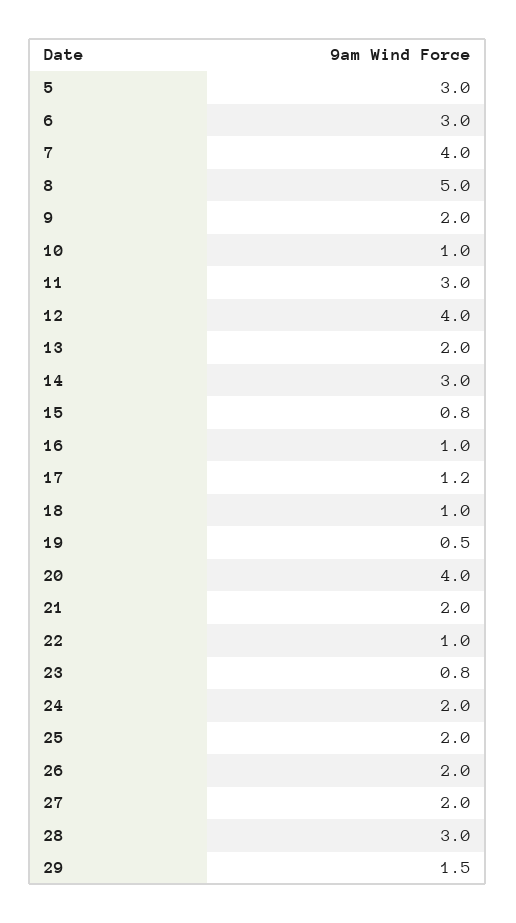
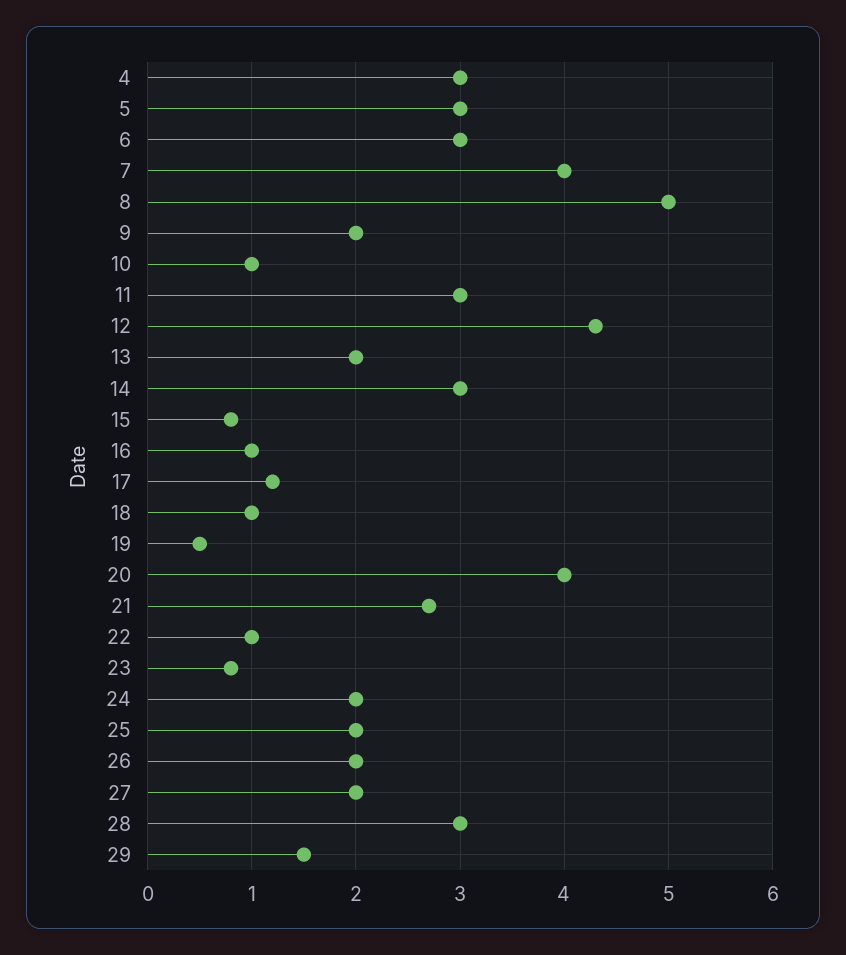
  {
    "5": 3,
    "6": 3,
    "7": 4,
    "8": 5,
    "9": 2,
    "10": 1,
    "11": 3,
-   "12": 4,
+   "12": 4.3,
    "13": 2,
    "14": 3,
    "15": 0.8,
    "16": 1,
    "17": 1.2,
    "18": 1,
    "19": 0.5,
    "20": 4,
-   "21": 2,
+   "21": 2.7,
    "22": 1,
    "23": 0.8,
    "24": 2,
    "25": 2,
    "26": 2,
    "27": 2,
    "28": 3,
-   "29": 1.5
+   "29": 1.5,
+   "4": 3
  }

